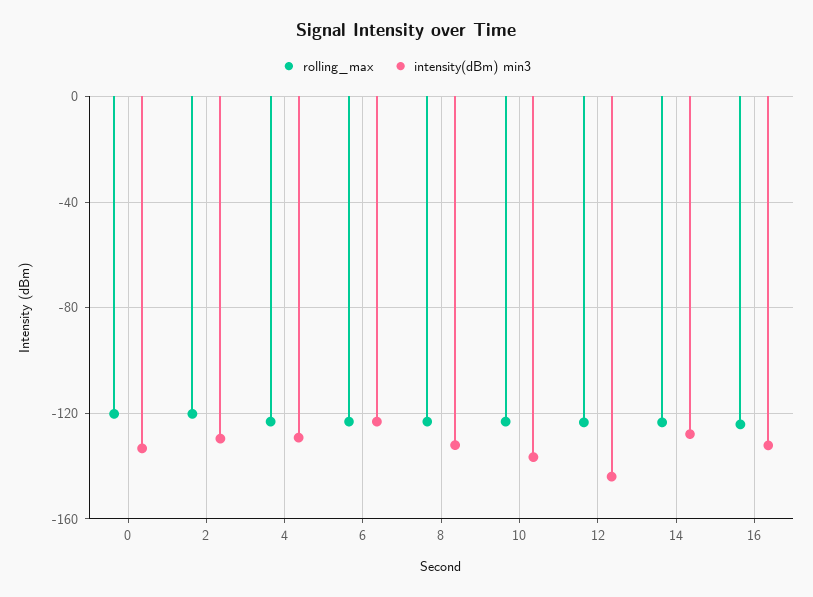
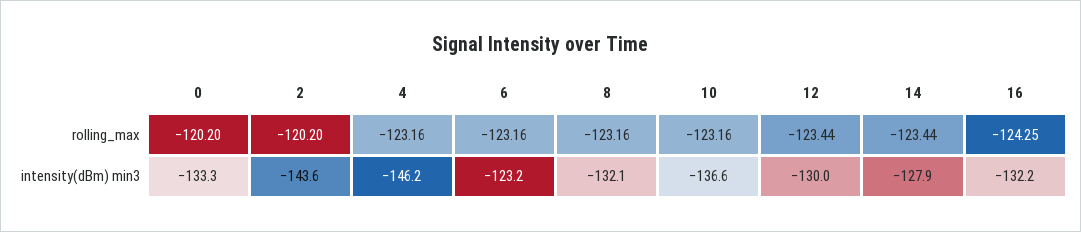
  {
    "rolling_max": {
      "0": -120.2,
      "2": -120.2,
      "4": -123.16,
      "6": -123.16,
      "8": -123.16,
      "10": -123.16,
      "12": -123.44,
      "14": -123.44,
      "16": -124.25
    },
    "intensity(dBm) min3": {
      "0": -133.3,
-     "2": -130,
+     "2": -143.6,
-     "4": -130,
+     "4": -146.2,
      "6": -123.2,
      "8": -132.1,
      "10": -136.6,
-     "12": -145,
+     "12": -130,
      "14": -127.9,
      "16": -132.2
    }
  }

